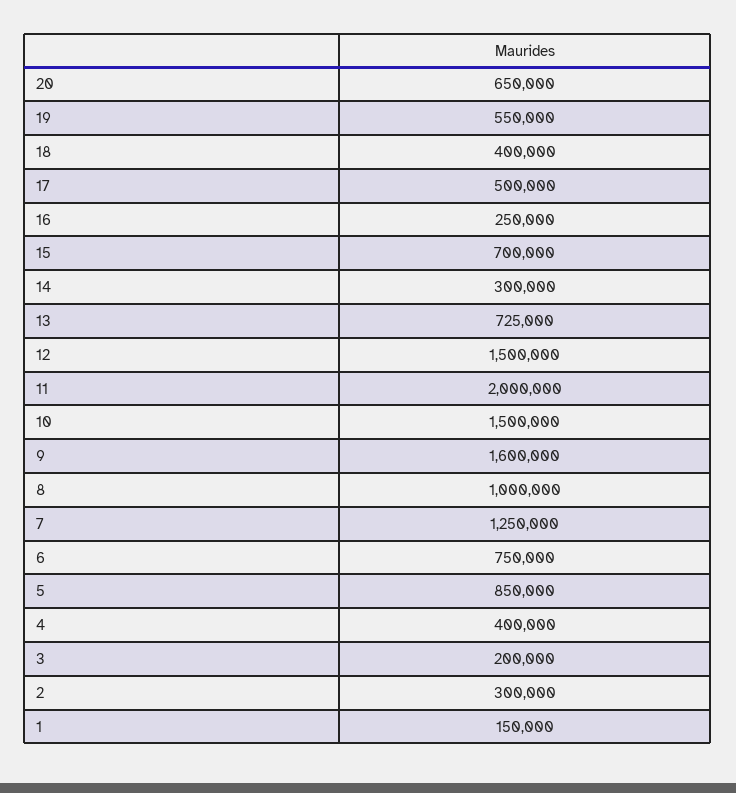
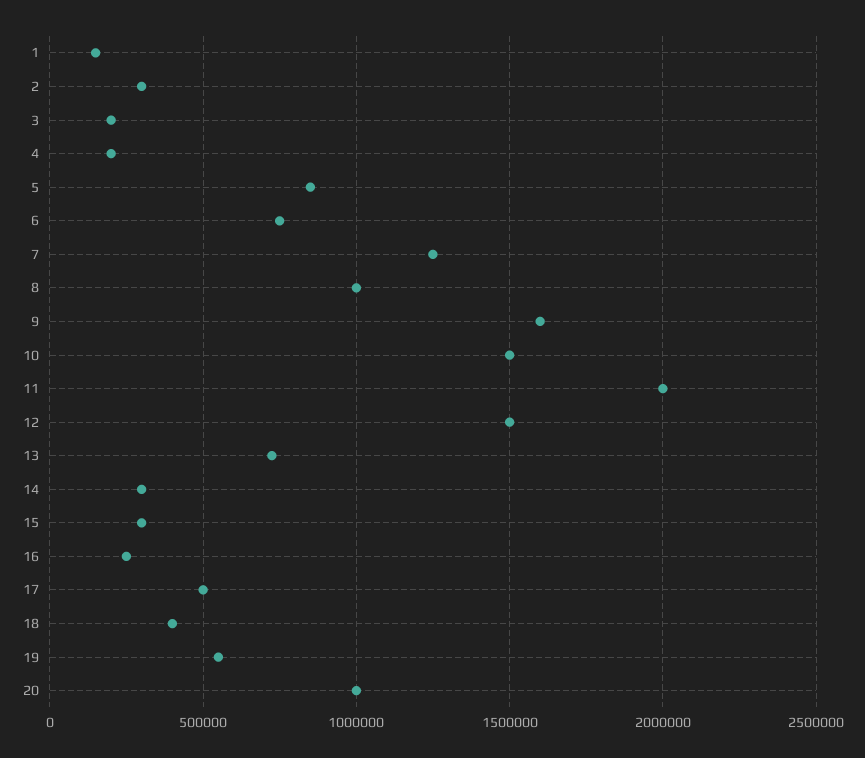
  {
-   "20": 650000,
+   "20": 1000000,
    "19": 550000,
    "18": 400000,
    "17": 500000,
    "16": 250000,
-   "15": 700000,
+   "15": 300000,
    "14": 300000,
    "13": 725000,
    "12": 1500000,
    "11": 2000000,
    "10": 1500000,
    "9": 1600000,
    "8": 1000000,
    "7": 1250000,
    "6": 750000,
    "5": 850000,
-   "4": 400000,
+   "4": 200000,
    "3": 200000,
    "2": 300000,
    "1": 150000
  }

